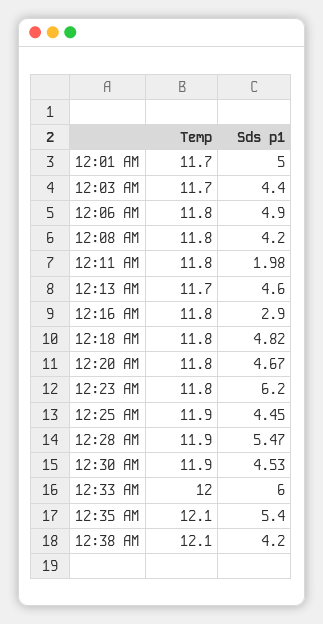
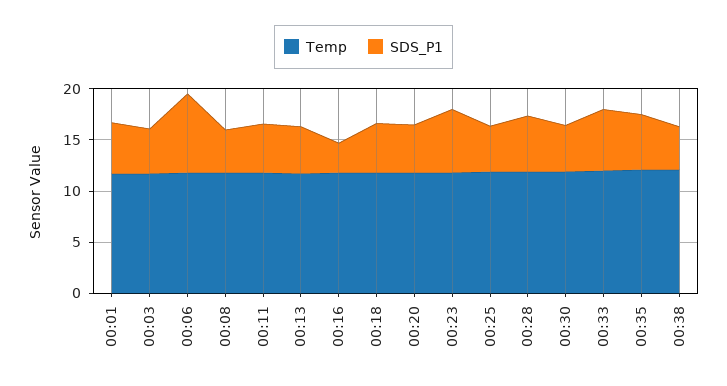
  {
    "Temp": {
      "12:01 AM": 11.7,
      "12:03 AM": 11.7,
      "12:06 AM": 11.8,
      "12:08 AM": 11.8,
      "12:11 AM": 11.8,
      "12:13 AM": 11.7,
      "12:16 AM": 11.8,
      "12:18 AM": 11.8,
      "12:20 AM": 11.8,
      "12:23 AM": 11.8,
      "12:25 AM": 11.9,
      "12:28 AM": 11.9,
      "12:30 AM": 11.9,
      "12:33 AM": 12,
      "12:35 AM": 12.1,
      "12:38 AM": 12.1
    },
    "Sds p1": {
      "12:01 AM": 5,
      "12:03 AM": 4.4,
-     "12:06 AM": 4.9,
+     "12:06 AM": 8,
      "12:08 AM": 4.2,
-     "12:11 AM": 1.98,
+     "12:11 AM": 5,
      "12:13 AM": 4.6,
      "12:16 AM": 2.9,
      "12:18 AM": 4.82,
      "12:20 AM": 4.67,
      "12:23 AM": 6.2,
      "12:25 AM": 4.45,
      "12:28 AM": 5.47,
      "12:30 AM": 4.53,
      "12:33 AM": 6,
      "12:35 AM": 5.4,
      "12:38 AM": 4.2
    }
  }

